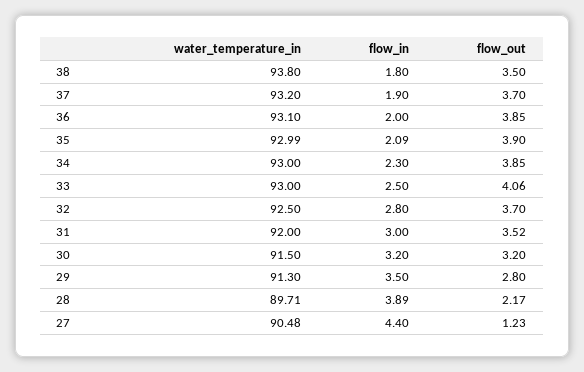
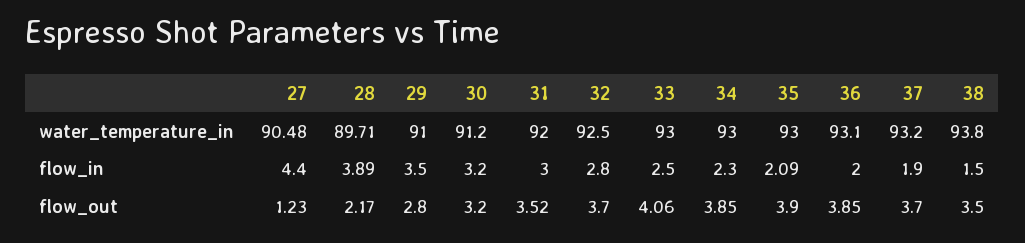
  {
    "water_temperature_in": {
      "38": 93.8,
      "37": 93.2,
      "36": 93.1,
-     "35": 92.99,
+     "35": 93,
      "34": 93,
      "33": 93,
      "32": 92.5,
      "31": 92,
-     "30": 91.5,
+     "30": 91.2,
-     "29": 91.3,
+     "29": 91,
      "28": 89.71,
      "27": 90.48
    },
    "flow_in": {
-     "38": 1.8,
+     "38": 1.5,
      "37": 1.9,
      "36": 2,
      "35": 2.09,
      "34": 2.3,
      "33": 2.5,
      "32": 2.8,
      "31": 3,
      "30": 3.2,
      "29": 3.5,
      "28": 3.89,
      "27": 4.4
    },
    "flow_out": {
      "38": 3.5,
      "37": 3.7,
      "36": 3.85,
      "35": 3.9,
      "34": 3.85,
      "33": 4.06,
      "32": 3.7,
      "31": 3.52,
      "30": 3.2,
      "29": 2.8,
      "28": 2.17,
      "27": 1.23
    }
  }

